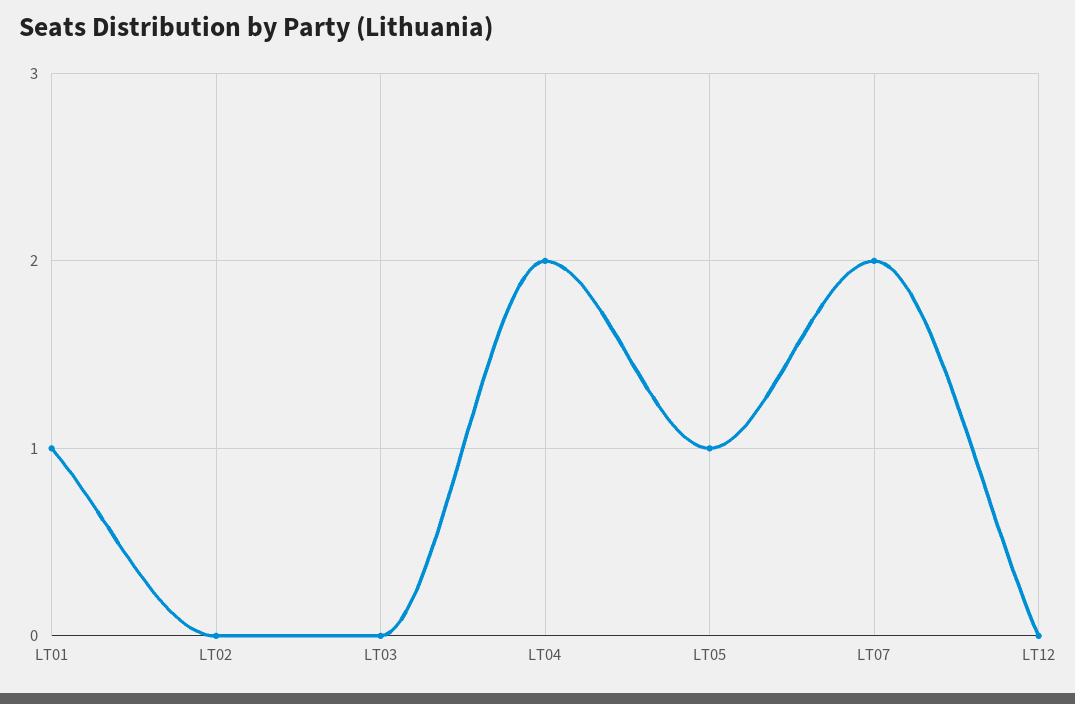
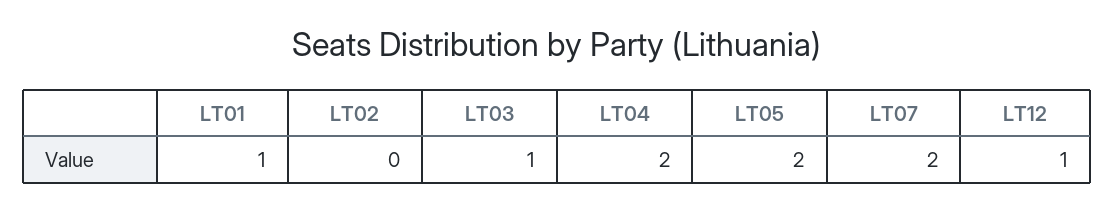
  {
    "LT01": 1,
    "LT02": 0,
-   "LT03": 0,
+   "LT03": 1,
    "LT04": 2,
-   "LT05": 1,
+   "LT05": 2,
    "LT07": 2,
-   "LT12": 0
+   "LT12": 1
  }

